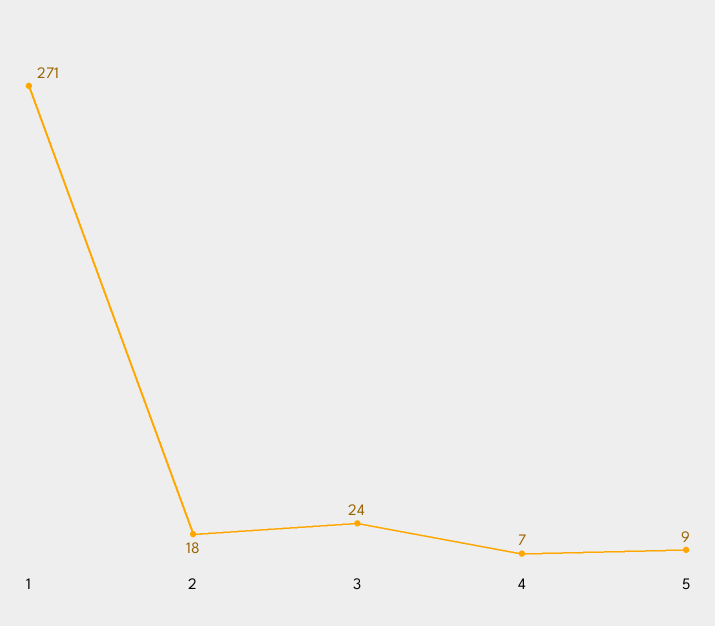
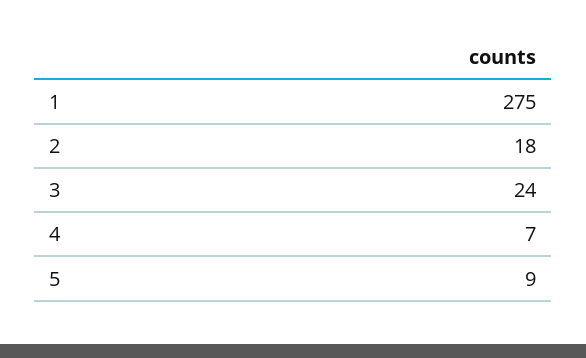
  {
-   "1": 271,
+   "1": 275,
    "2": 18,
    "3": 24,
    "4": 7,
    "5": 9
  }

